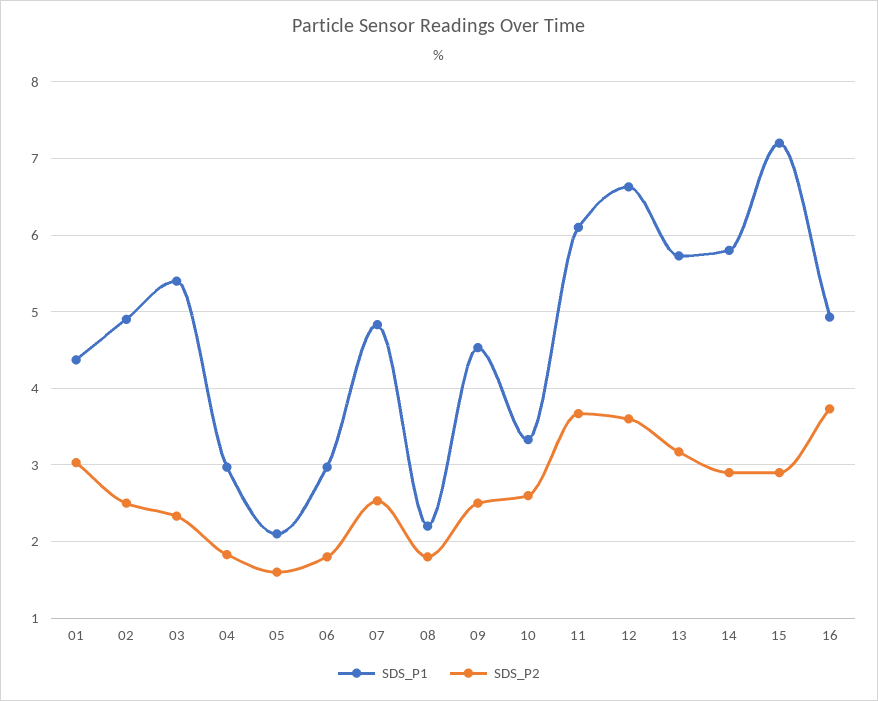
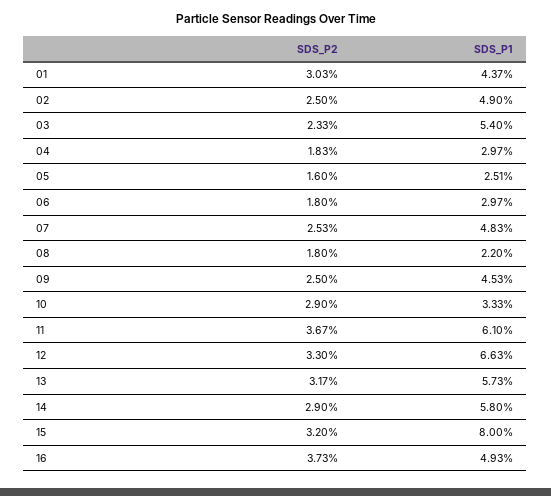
  {
    "SDS_P1": {
      "01": 4.37,
      "02": 4.9,
      "03": 5.4,
      "04": 2.97,
-     "05": 2.1,
+     "05": 2.51,
      "06": 2.97,
      "07": 4.83,
      "08": 2.2,
      "09": 4.53,
      "10": 3.33,
      "11": 6.1,
      "12": 6.63,
      "13": 5.73,
      "14": 5.8,
-     "15": 7.2,
+     "15": 8,
      "16": 4.93
    },
    "SDS_P2": {
      "01": 3.03,
      "02": 2.5,
      "03": 2.33,
      "04": 1.83,
      "05": 1.6,
      "06": 1.8,
      "07": 2.53,
      "08": 1.8,
      "09": 2.5,
-     "10": 2.6,
+     "10": 2.9,
      "11": 3.67,
-     "12": 3.6,
+     "12": 3.3,
      "13": 3.17,
      "14": 2.9,
-     "15": 2.9,
+     "15": 3.2,
      "16": 3.73
    }
  }

